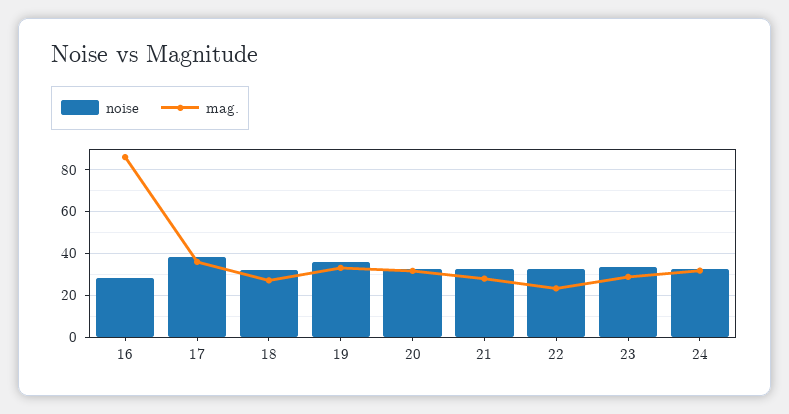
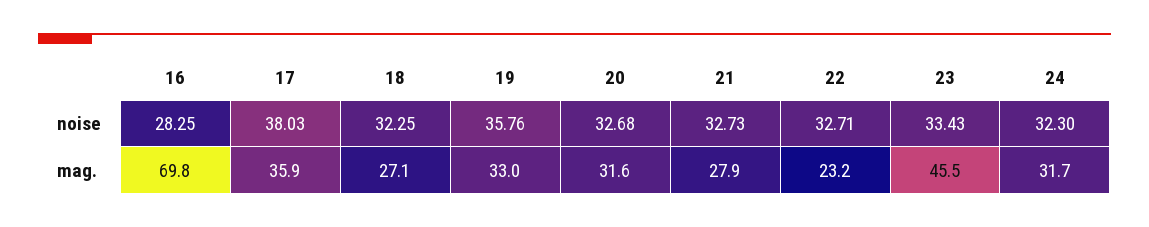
  {
    "noise": {
      "16": 28.25,
      "17": 38.03,
      "18": 32.25,
      "19": 35.76,
      "20": 32.68,
      "21": 32.73,
      "22": 32.71,
      "23": 33.43,
      "24": 32.3
    },
    "mag.": {
-     "16": 85,
+     "16": 69.8,
      "17": 35.9,
      "18": 27.1,
      "19": 33,
      "20": 31.6,
      "21": 27.9,
      "22": 23.2,
-     "23": 30,
+     "23": 45.5,
      "24": 31.7
    }
  }

